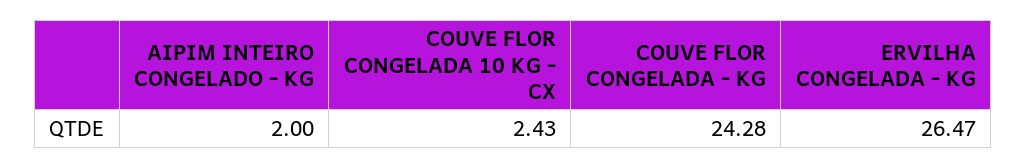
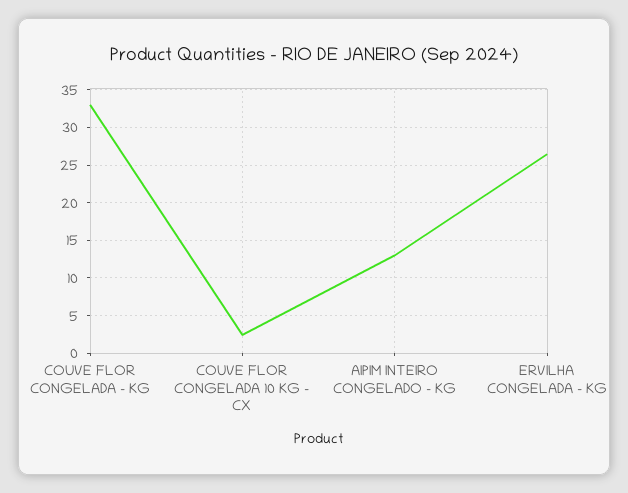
  {
-   "AIPIM INTEIRO CONGELADO - KG": 2,
+   "AIPIM INTEIRO CONGELADO - KG": 13,
    "COUVE FLOR CONGELADA 10 KG - CX": 2.43,
-   "COUVE FLOR CONGELADA - KG": 24.28,
+   "COUVE FLOR CONGELADA - KG": 33,
    "ERVILHA CONGELADA - KG": 26.47
  }

